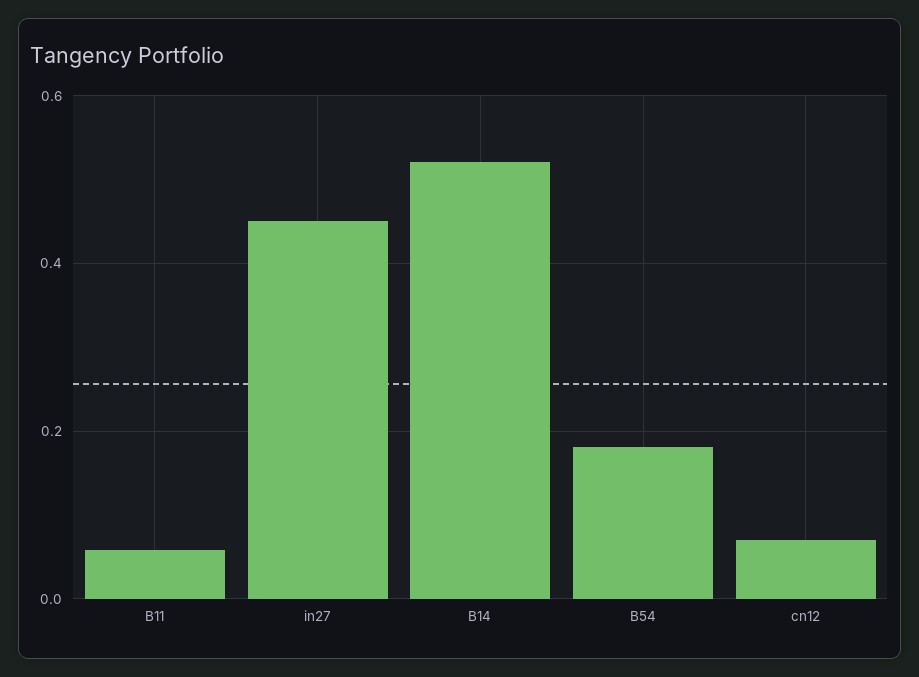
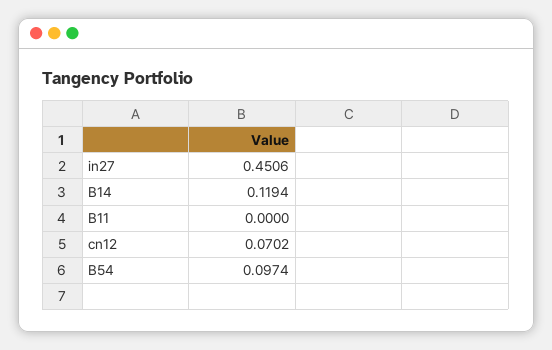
  {
-   "B11": 0.06,
+   "B11": 0,
    "in27": 0.4506,
-   "B14": 0.52,
+   "B14": 0.1194,
-   "B54": 0.18,
+   "B54": 0.0974,
    "cn12": 0.0702
  }

